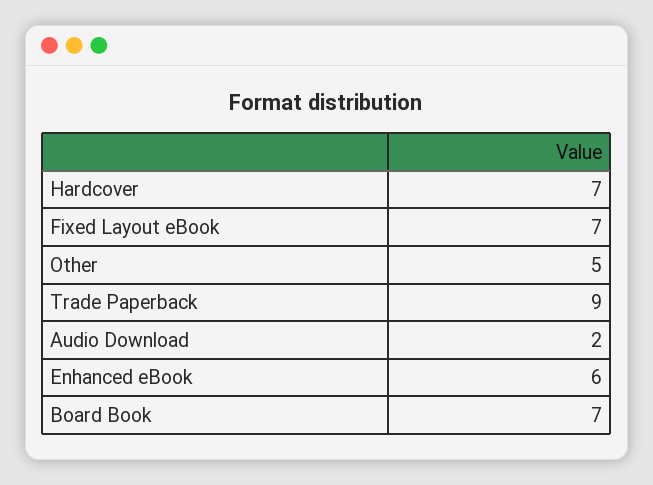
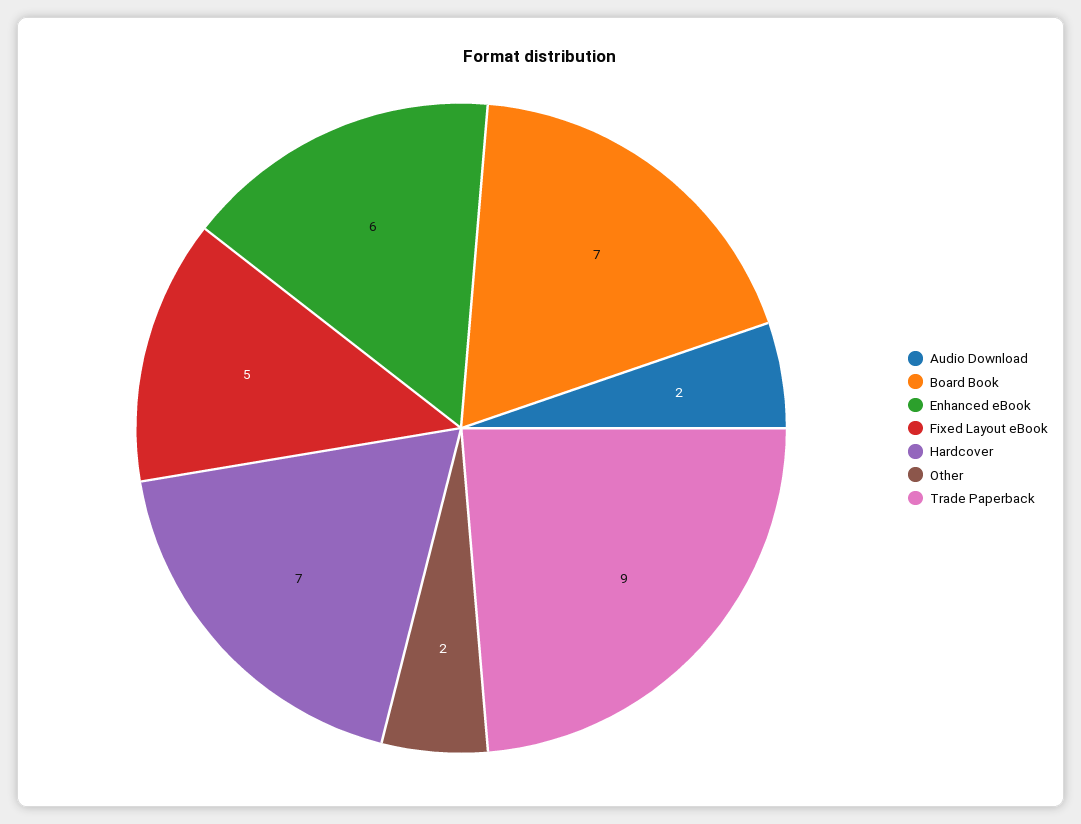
  {
    "Hardcover": 7,
-   "Fixed Layout eBook": 7,
+   "Fixed Layout eBook": 5,
-   "Other": 5,
+   "Other": 2,
    "Trade Paperback": 9,
    "Audio Download": 2,
    "Enhanced eBook": 6,
    "Board Book": 7
  }

